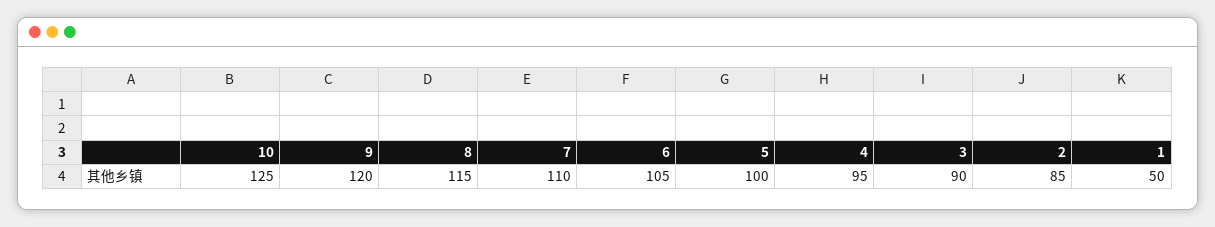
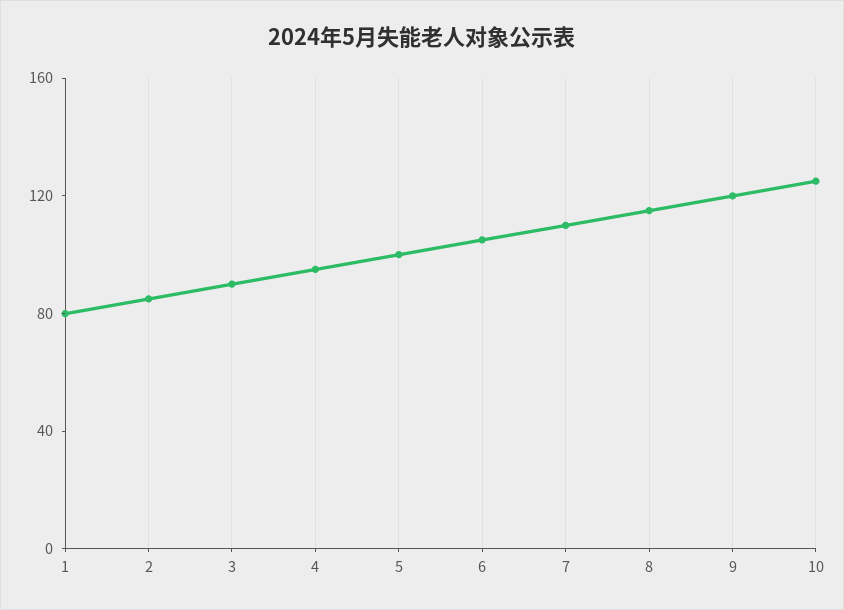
  {
    "10": 125,
    "9": 120,
    "8": 115,
    "7": 110,
    "6": 105,
    "5": 100,
    "4": 95,
    "3": 90,
    "2": 85,
-   "1": 50
+   "1": 80
  }

